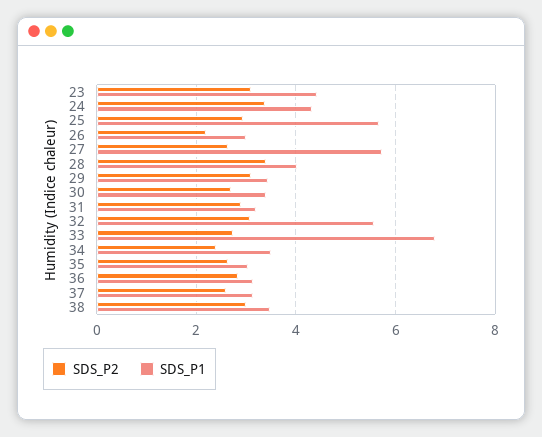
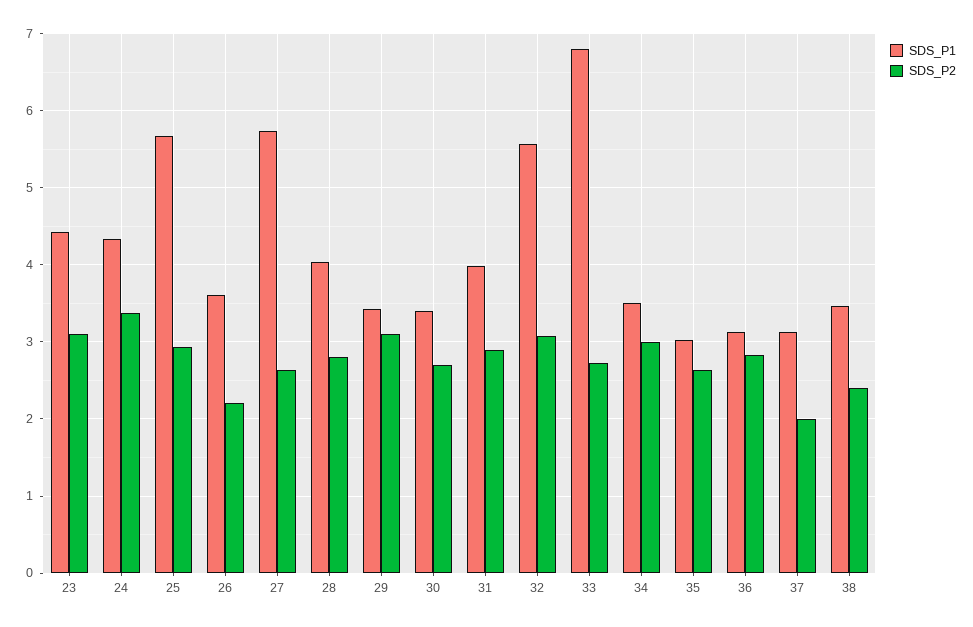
  {
    "SDS_P2": {
      "23": 3.1,
      "24": 3.4,
      "25": 2.9,
      "26": 2.2,
      "27": 2.6,
-     "28": 3.4,
+     "28": 2.8,
      "29": 3.1,
      "30": 2.7,
      "31": 2.9,
      "32": 3.1,
      "33": 2.7,
-     "34": 2.4,
+     "34": 3,
      "35": 2.6,
      "36": 2.8,
-     "37": 2.6,
+     "37": 2,
-     "38": 3
+     "38": 2.4
    },
    "SDS_P1": {
      "23": 4.4,
      "24": 4.3,
      "25": 5.7,
-     "26": 3,
+     "26": 3.6,
      "27": 5.7,
      "28": 4,
      "29": 3.4,
      "30": 3.4,
-     "31": 3.2,
+     "31": 4,
      "32": 5.6,
      "33": 6.8,
      "34": 3.5,
      "35": 3,
      "36": 3.1,
      "37": 3.1,
      "38": 3.5
    }
  }

